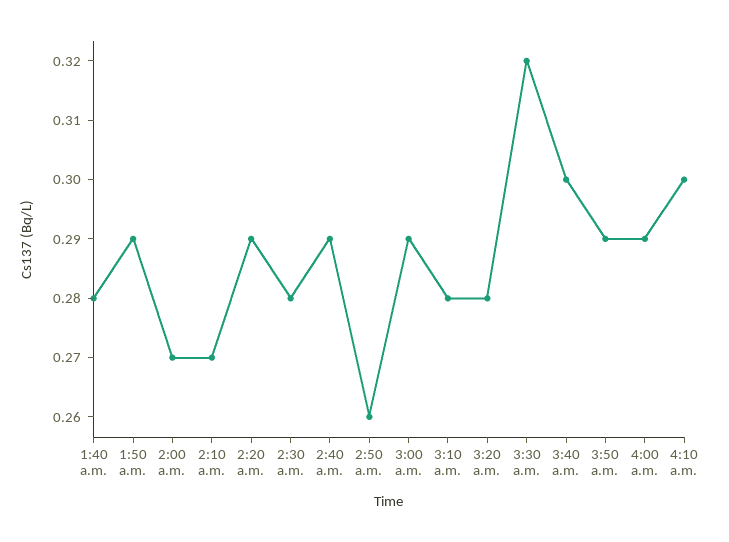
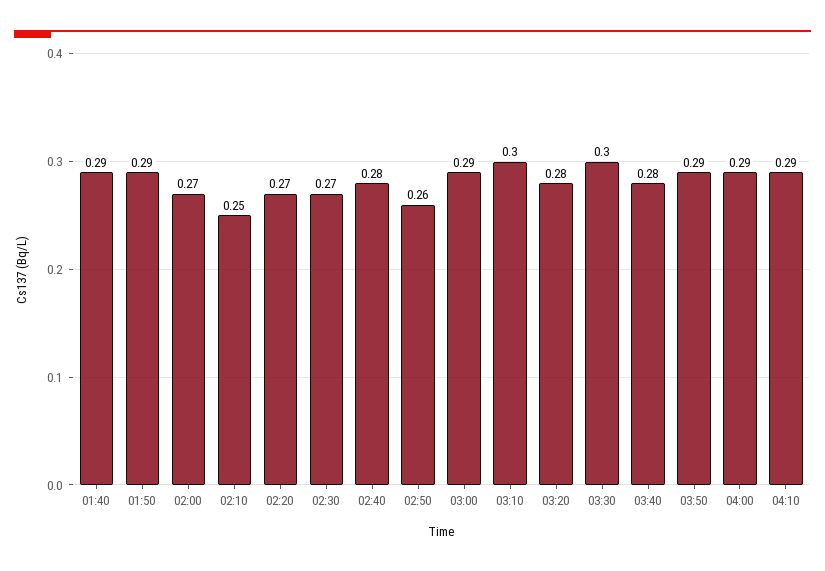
  {
-   "1:40 a.m.": 0.28,
+   "1:40 a.m.": 0.29,
    "1:50 a.m.": 0.29,
    "2:00 a.m.": 0.27,
-   "2:10 a.m.": 0.27,
+   "2:10 a.m.": 0.25,
-   "2:20 a.m.": 0.29,
+   "2:20 a.m.": 0.27,
-   "2:30 a.m.": 0.28,
+   "2:30 a.m.": 0.27,
-   "2:40 a.m.": 0.29,
+   "2:40 a.m.": 0.28,
    "2:50 a.m.": 0.26,
    "3:00 a.m.": 0.29,
-   "3:10 a.m.": 0.28,
+   "3:10 a.m.": 0.3,
    "3:20 a.m.": 0.28,
-   "3:30 a.m.": 0.32,
+   "3:30 a.m.": 0.3,
-   "3:40 a.m.": 0.3,
+   "3:40 a.m.": 0.28,
    "3:50 a.m.": 0.29,
    "4:00 a.m.": 0.29,
-   "4:10 a.m.": 0.3
+   "4:10 a.m.": 0.29
  }

